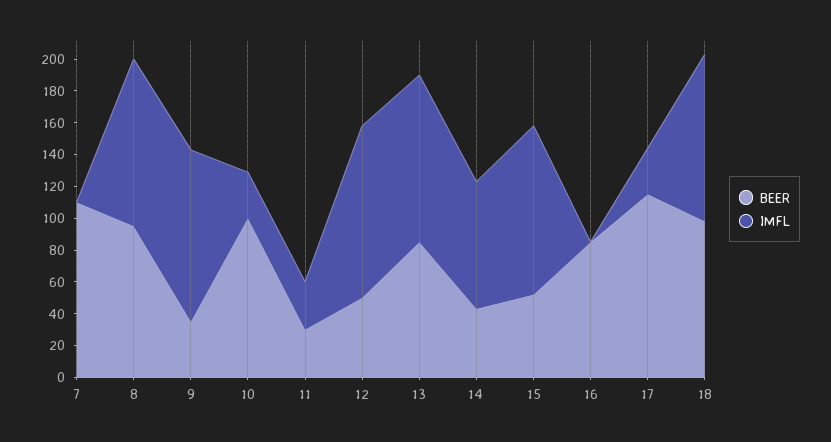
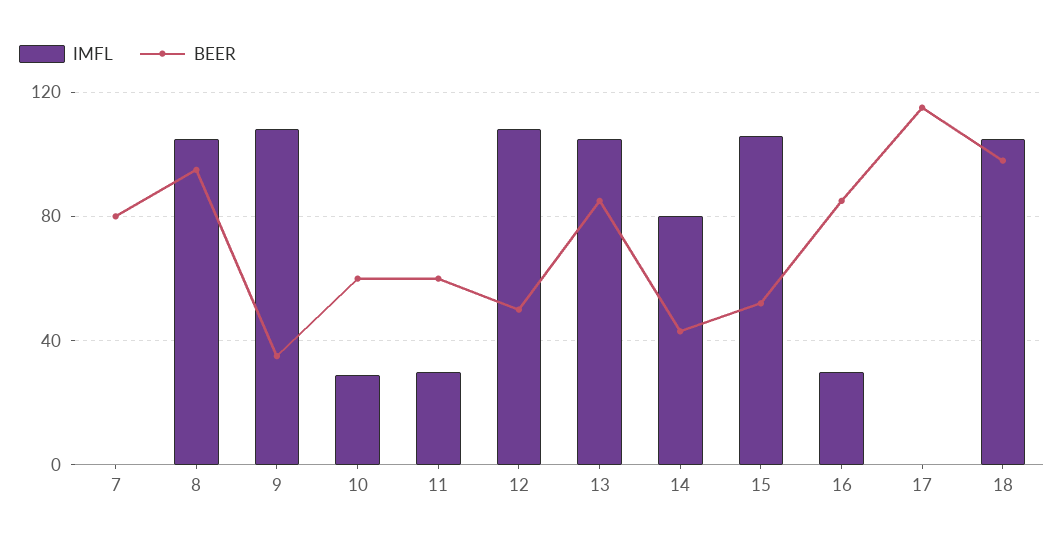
  {
    "BEER": {
-     "7": 110,
+     "7": 80,
      "8": 95,
      "9": 35,
-     "10": 100,
+     "10": 60,
-     "11": 30,
+     "11": 60,
      "12": 50,
      "13": 85,
      "14": 45,
      "15": 50,
      "16": 85,
      "17": 115,
      "18": 100
    },
    "IMFL": {
      "7": 0,
      "8": 105,
      "9": 110,
      "10": 30,
      "11": 30,
      "12": 110,
      "13": 105,
      "14": 80,
      "15": 105,
-     "16": 0,
+     "16": 30,
-     "17": 30,
+     "17": 0,
      "18": 105
    }
  }

